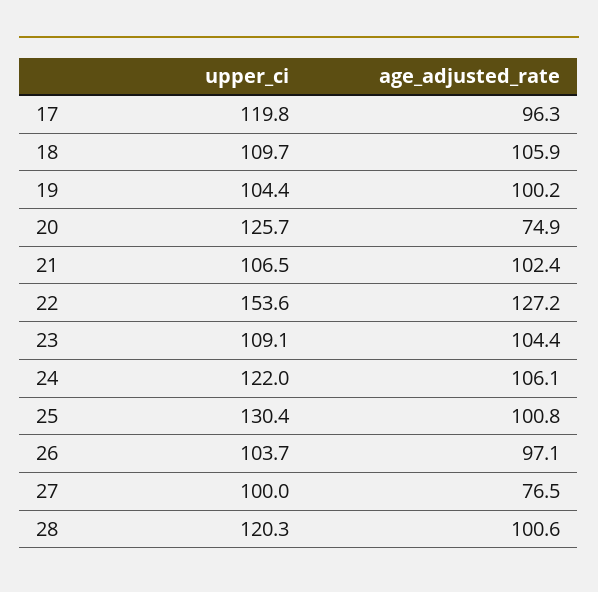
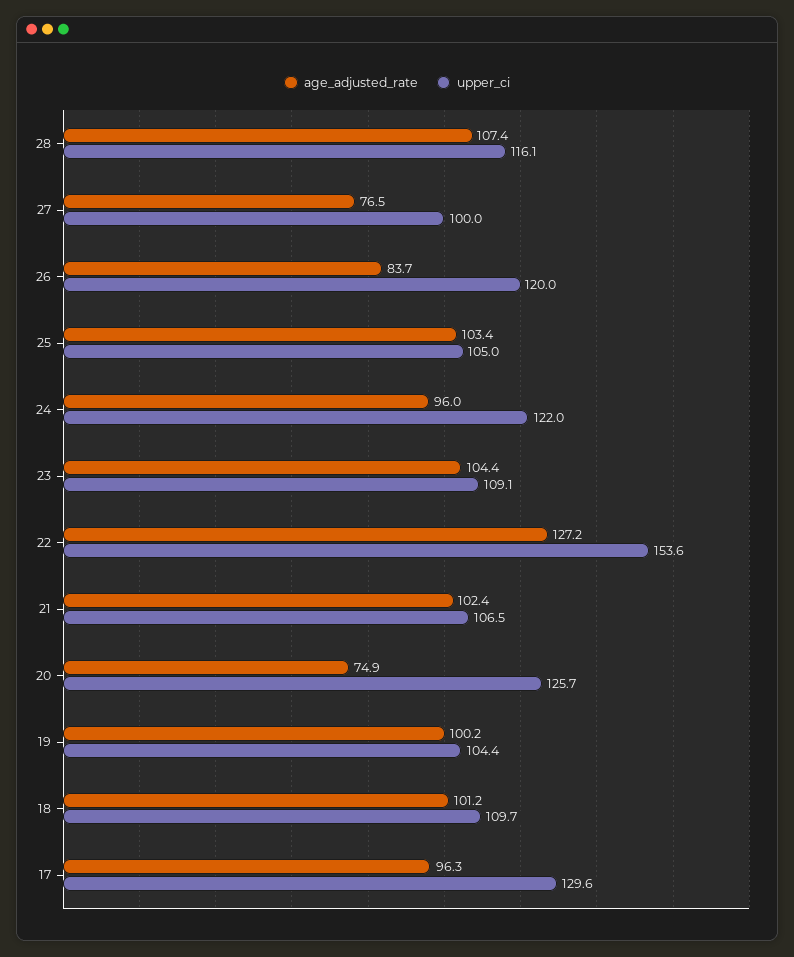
  {
    "upper_ci": {
-     "17": 119.8,
+     "17": 129.6,
      "18": 109.7,
      "19": 104.4,
      "20": 125.7,
      "21": 106.5,
      "22": 153.6,
      "23": 109.1,
      "24": 122,
-     "25": 130.4,
+     "25": 105,
-     "26": 103.7,
+     "26": 120,
      "27": 100,
-     "28": 120.3
+     "28": 116.1
    },
    "age_adjusted_rate": {
      "17": 96.3,
-     "18": 105.9,
+     "18": 101.2,
      "19": 100.2,
      "20": 74.9,
      "21": 102.4,
      "22": 127.2,
      "23": 104.4,
-     "24": 106.1,
+     "24": 96,
-     "25": 100.8,
+     "25": 103.4,
-     "26": 97.1,
+     "26": 83.7,
      "27": 76.5,
-     "28": 100.6
+     "28": 107.4
    }
  }

